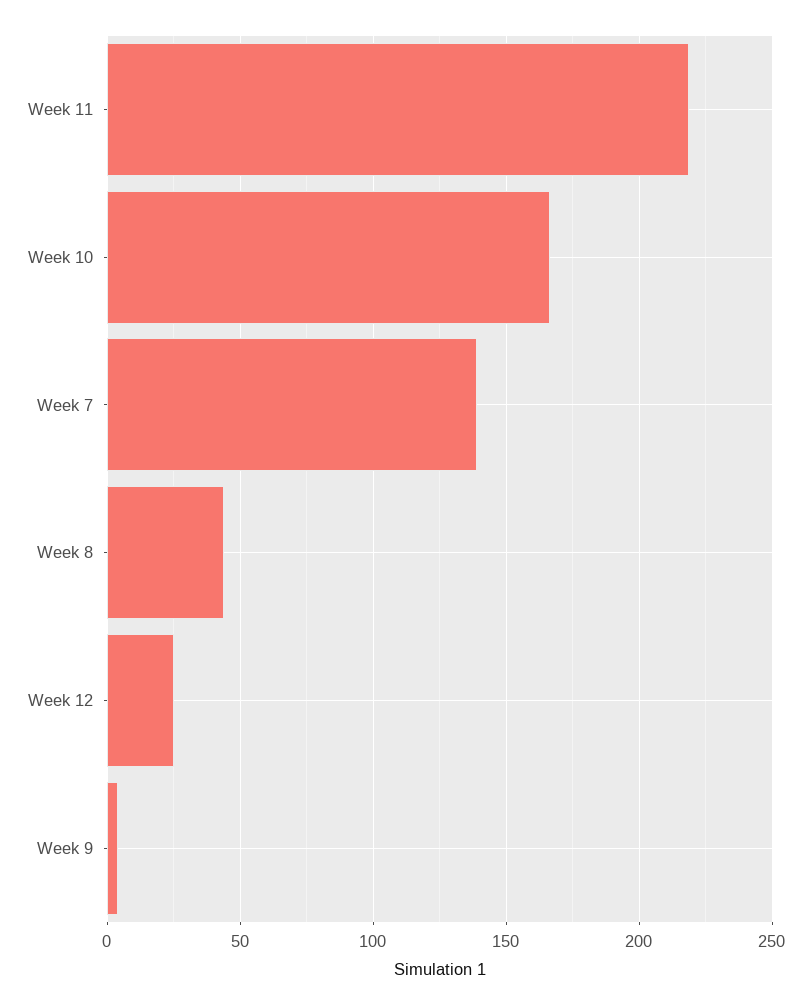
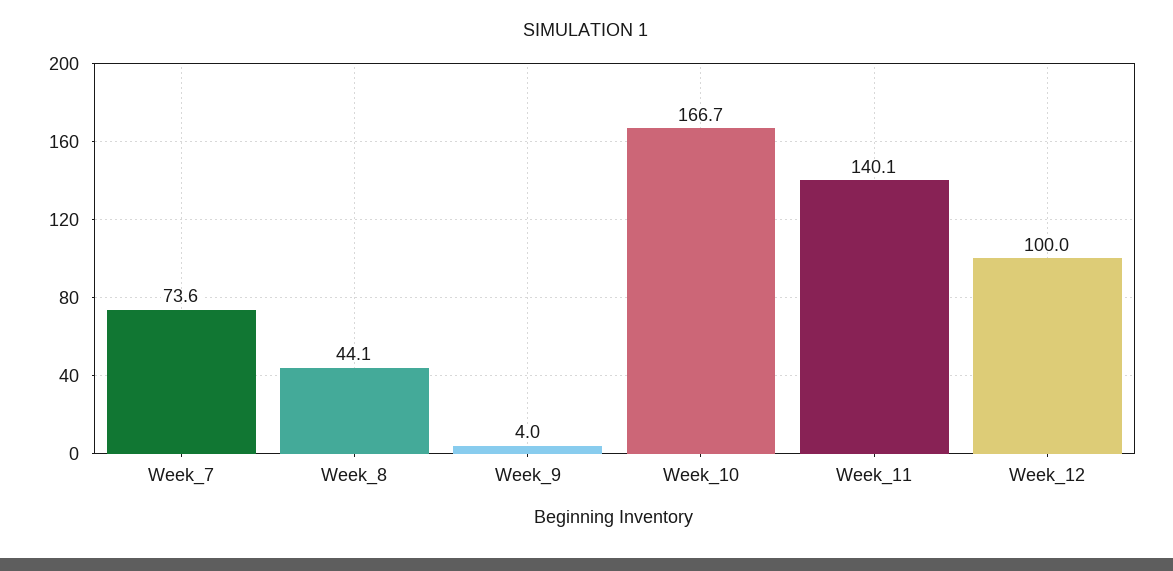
  {
-   "Week 11": 220,
+   "Week 11": 140.1,
    "Week 10": 166.7,
-   "Week 7": 140,
+   "Week 7": 73.6,
    "Week 8": 44.1,
-   "Week 12": 25,
+   "Week 12": 100,
    "Week 9": 4
  }

